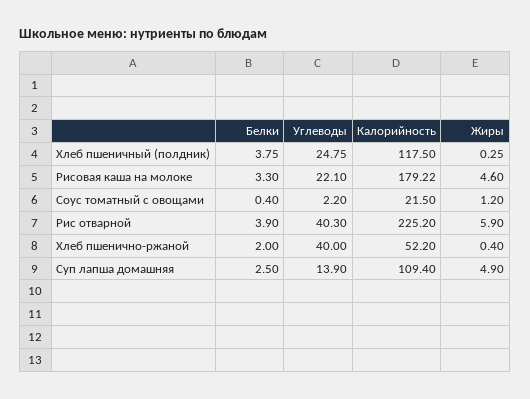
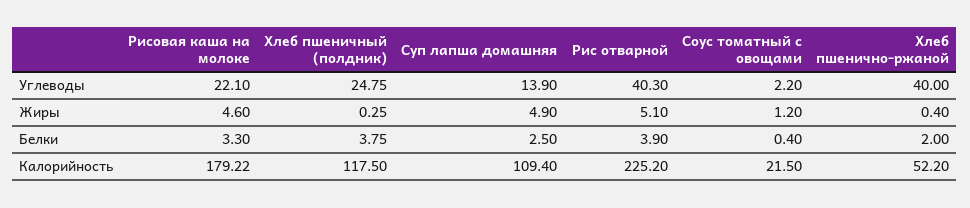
  {
    "Белки": {
      "Хлеб пшеничный (полдник)": 3.75,
      "Рисовая каша на молоке": 3.3,
      "Соус томатный с овощами": 0.4,
      "Рис отварной": 3.9,
      "Хлеб пшенично-ржаной": 2,
      "Суп лапша домашняя": 2.5
    },
    "Углеводы": {
      "Хлеб пшеничный (полдник)": 24.75,
      "Рисовая каша на молоке": 22.1,
      "Соус томатный с овощами": 2.2,
      "Рис отварной": 40.3,
      "Хлеб пшенично-ржаной": 40,
      "Суп лапша домашняя": 13.9
    },
    "Калорийность": {
      "Хлеб пшеничный (полдник)": 117.5,
      "Рисовая каша на молоке": 179.22,
      "Соус томатный с овощами": 21.5,
      "Рис отварной": 225.2,
      "Хлеб пшенично-ржаной": 52.2,
      "Суп лапша домашняя": 109.4
    },
    "Жиры": {
      "Хлеб пшеничный (полдник)": 0.25,
      "Рисовая каша на молоке": 4.6,
      "Соус томатный с овощами": 1.2,
-     "Рис отварной": 5.9,
+     "Рис отварной": 5.1,
      "Хлеб пшенично-ржаной": 0.4,
      "Суп лапша домашняя": 4.9
    }
  }

